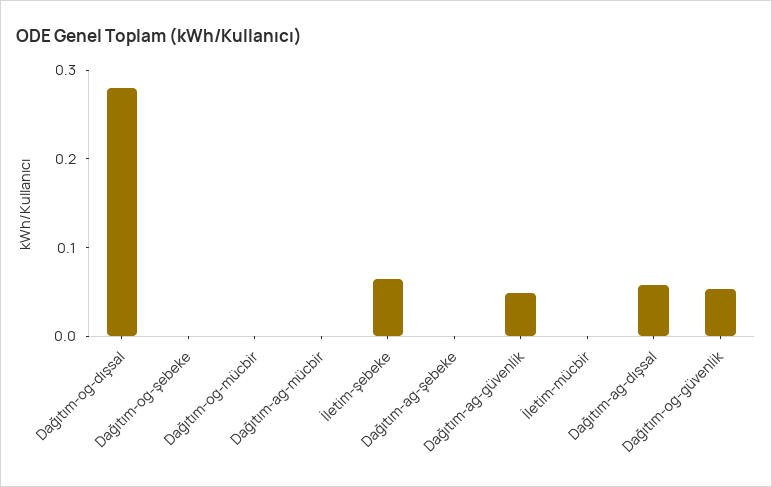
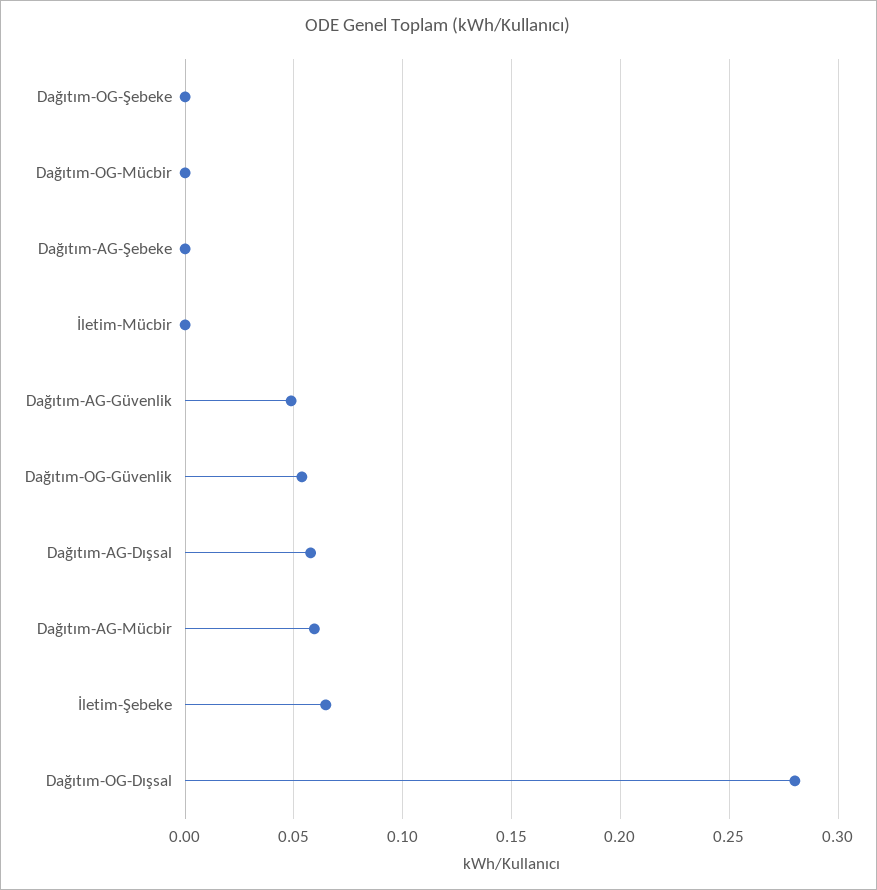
  {
    "Dağıtım-og-dışsal": 0.28,
    "Dağıtım-og-şebeke": 0,
    "Dağıtım-og-mücbir": 0,
-   "Dağıtım-ag-mücbir": 0,
+   "Dağıtım-ag-mücbir": 0.06,
    "İletim-şebeke": 0.065,
    "Dağıtım-ag-şebeke": 0,
    "Dağıtım-ag-güvenlik": 0.05,
    "İletim-mücbir": 0,
    "Dağıtım-ag-dışsal": 0.06,
    "Dağıtım-og-güvenlik": 0.055
  }

